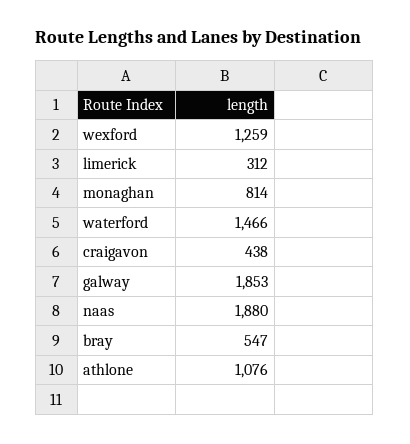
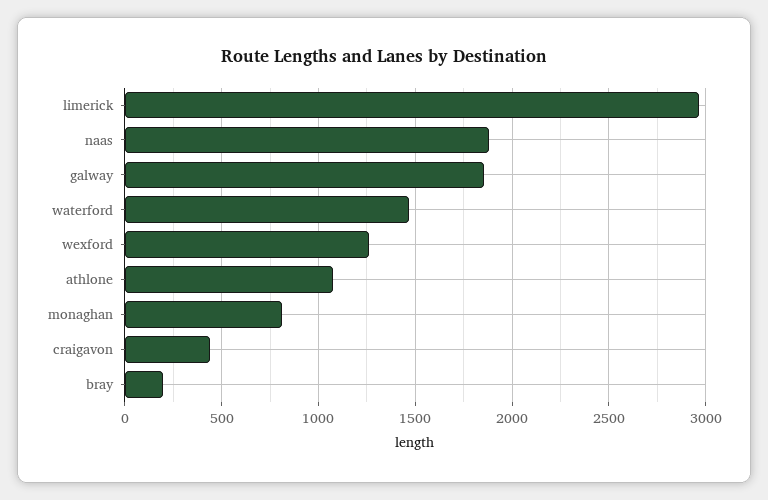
  {
    "wexford": 1259,
-   "limerick": 312,
+   "limerick": 2950,
    "monaghan": 814,
    "waterford": 1466,
    "craigavon": 438,
    "galway": 1853,
    "naas": 1880,
-   "bray": 547,
+   "bray": 200,
    "athlone": 1076
  }

